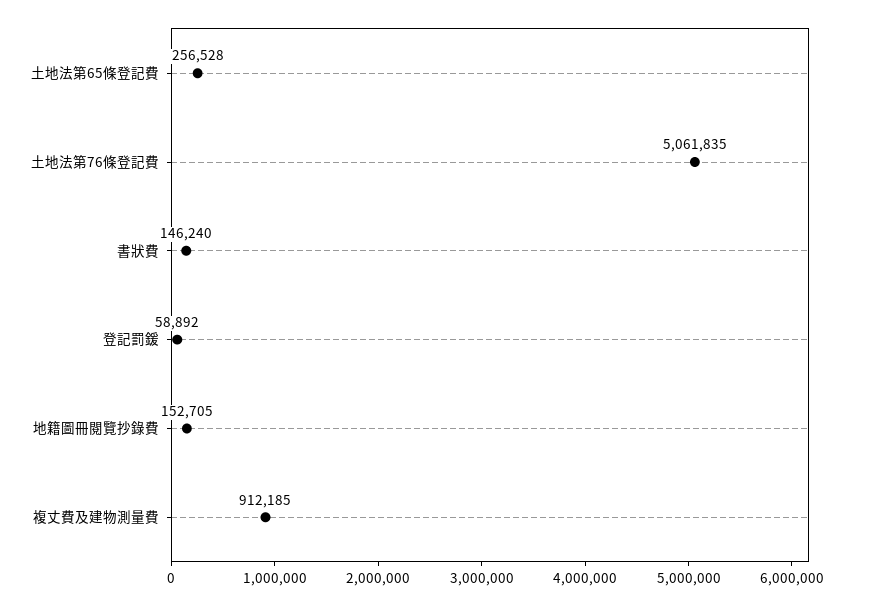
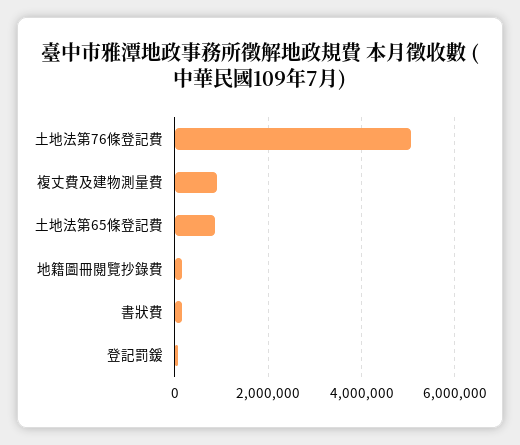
  {
-   "土地法第65條登記費": 256528,
+   "土地法第65條登記費": 800000,
    "土地法第76條登記費": 5061835,
    "書狀費": 146240,
    "登記罰鍰": 58892,
    "地籍圖冊閱覽抄錄費": 152705,
    "複丈費及建物測量費": 912185
  }

